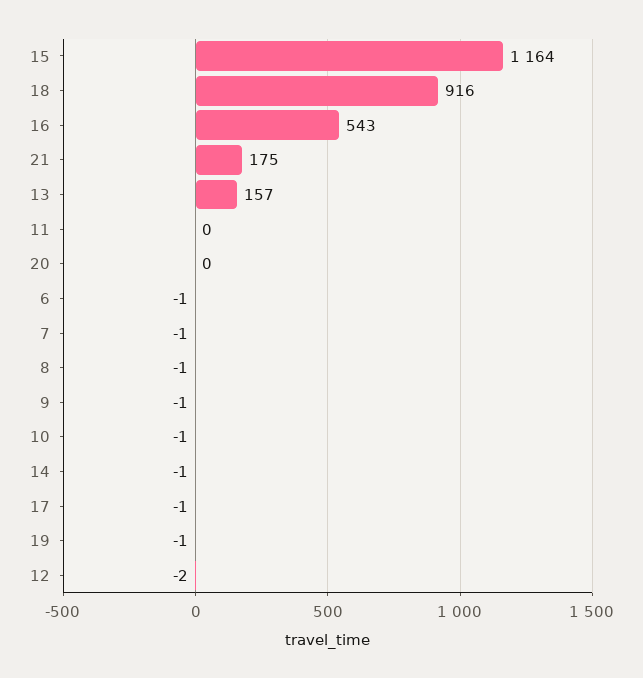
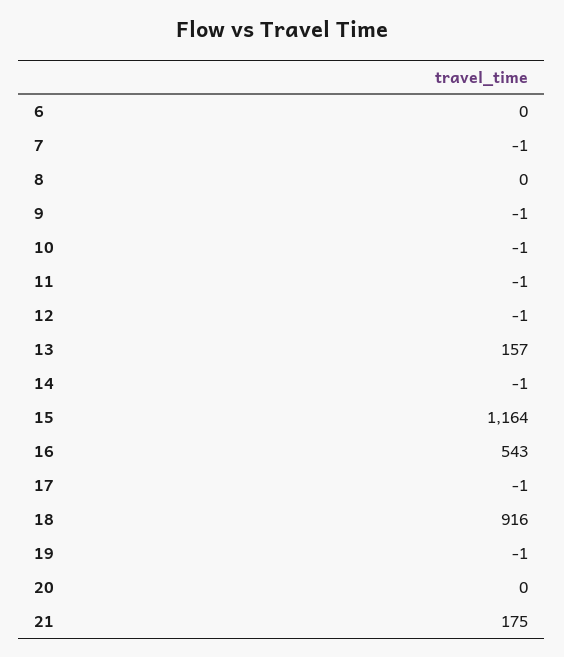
  {
    "15": 1164,
    "18": 916,
    "16": 543,
    "21": 175,
    "13": 157,
-   "11": 0,
+   "11": -1,
    "20": 0,
-   "6": -1,
+   "6": 0,
    "7": -1,
-   "8": -1,
+   "8": 0,
    "9": -1,
    "10": -1,
    "14": -1,
    "17": -1,
    "19": -1,
-   "12": -2
+   "12": -1
  }

